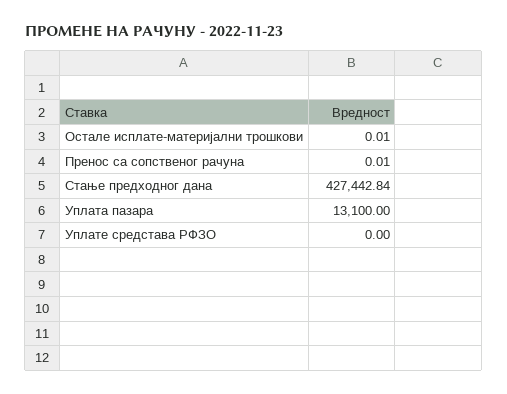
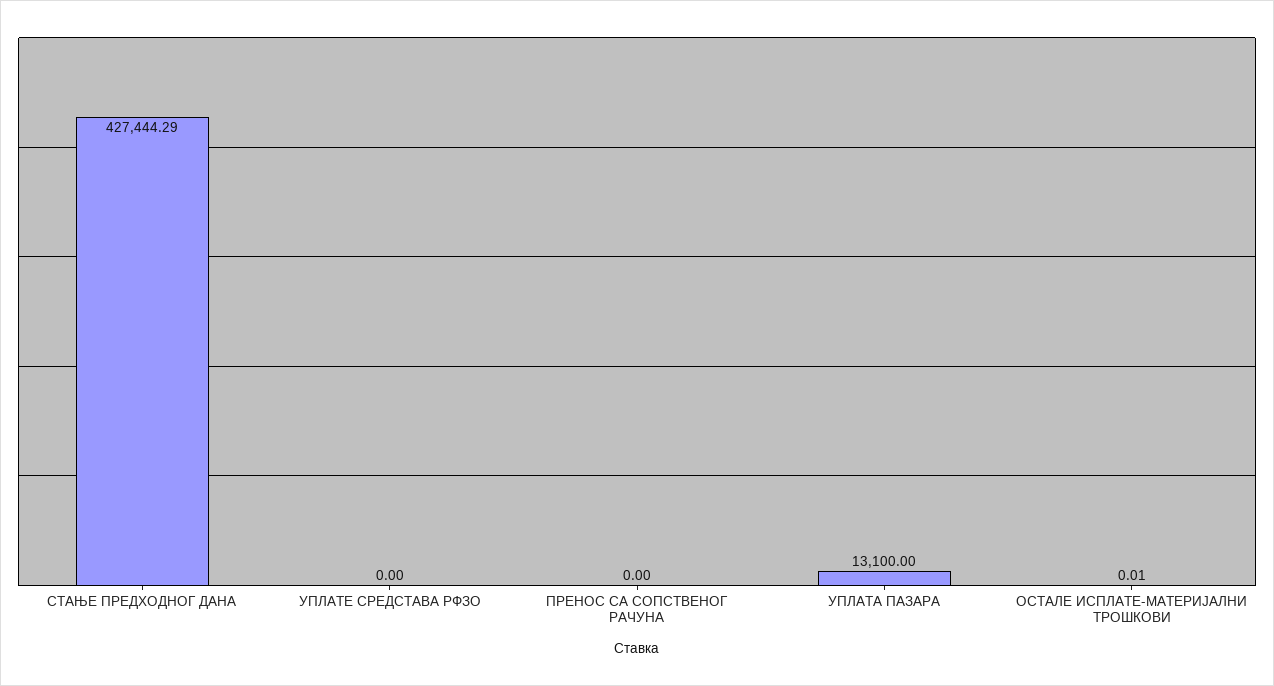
  {
    "Остале исплате-материјални трошкови": 0.01,
-   "Пренос са сопственог рачуна": 0.01,
+   "Пренос са сопственог рачуна": 0,
-   "Стање предходног дана": 427442.84,
+   "Стање предходног дана": 427444.29,
    "Уплата пазара": 13100,
    "Уплате средстава РФЗО": 0
  }

